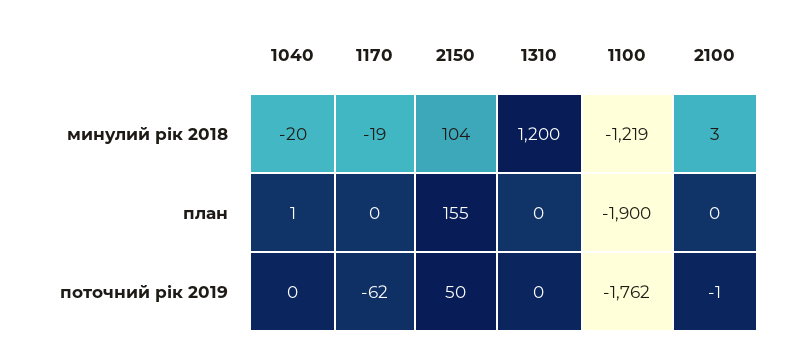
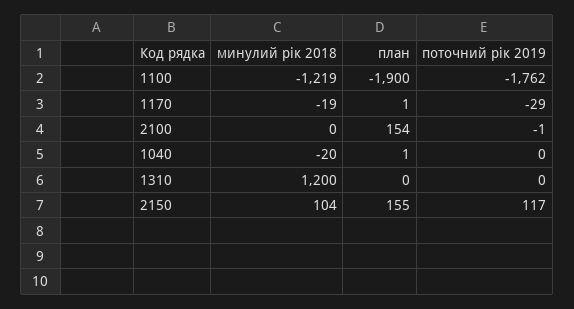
  {
    "1040": {
      "минулий рік 2018": -20,
      "план": 1,
      "поточний рік 2019": 0
    },
    "1170": {
      "минулий рік 2018": -19,
-     "план": 0,
+     "план": 1,
-     "поточний рік 2019": -62
+     "поточний рік 2019": -29
    },
    "2150": {
      "минулий рік 2018": 104,
      "план": 155,
-     "поточний рік 2019": 50
+     "поточний рік 2019": 117
    },
    "1310": {
      "минулий рік 2018": 1200,
      "план": 0,
      "поточний рік 2019": 0
    },
    "1100": {
      "минулий рік 2018": -1219,
      "план": -1900,
      "поточний рік 2019": -1762
    },
    "2100": {
-     "минулий рік 2018": 3,
+     "минулий рік 2018": 0,
-     "план": 0,
+     "план": 154,
      "поточний рік 2019": -1
    }
  }

